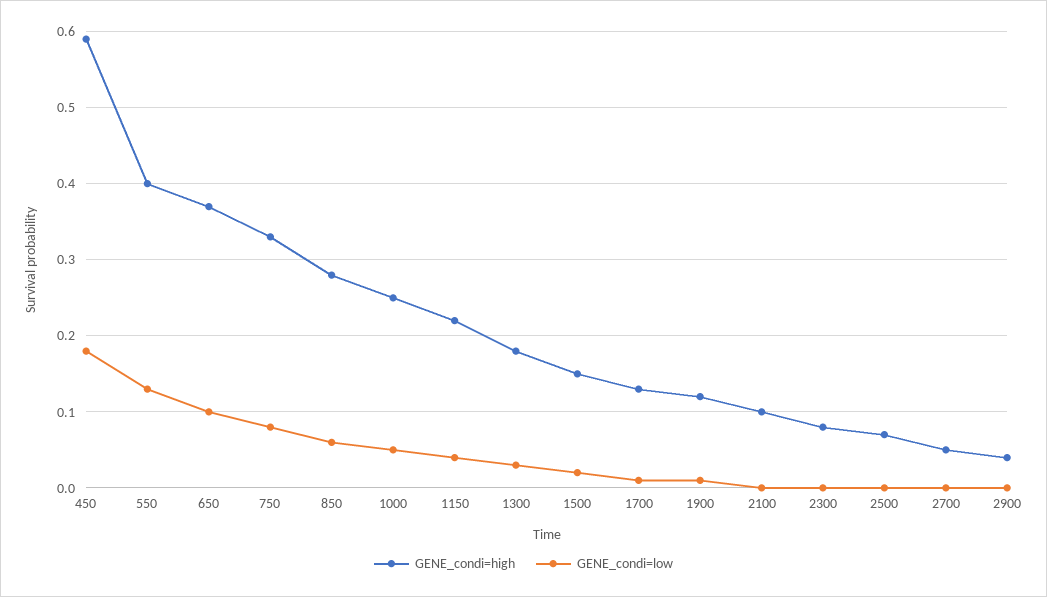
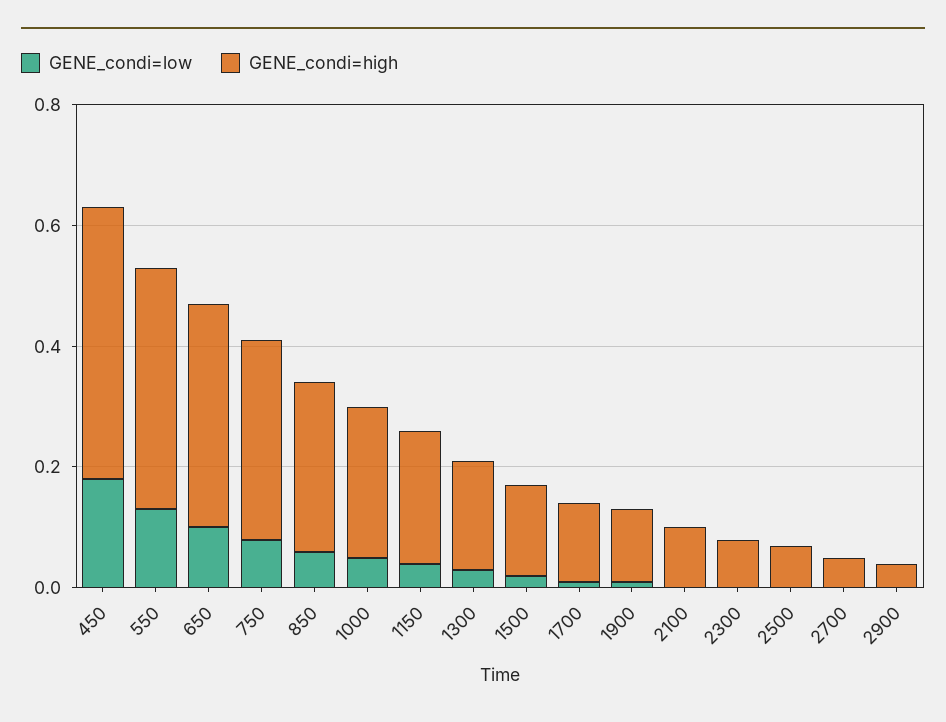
  {
    "GENE_condi=high": {
-     "450": 0.59,
+     "450": 0.45,
      "550": 0.4,
      "650": 0.37,
      "750": 0.33,
      "850": 0.28,
      "1000": 0.25,
      "1150": 0.22,
      "1300": 0.18,
      "1500": 0.15,
      "1700": 0.13,
      "1900": 0.12,
      "2100": 0.1,
      "2300": 0.08,
      "2500": 0.07,
      "2700": 0.05,
      "2900": 0.04
    },
    "GENE_condi=low": {
      "450": 0.18,
      "550": 0.13,
      "650": 0.1,
      "750": 0.08,
      "850": 0.06,
      "1000": 0.05,
      "1150": 0.04,
      "1300": 0.03,
      "1500": 0.02,
      "1700": 0.01,
      "1900": 0.01,
      "2100": 0,
      "2300": 0,
      "2500": 0,
      "2700": 0,
      "2900": 0
    }
  }

